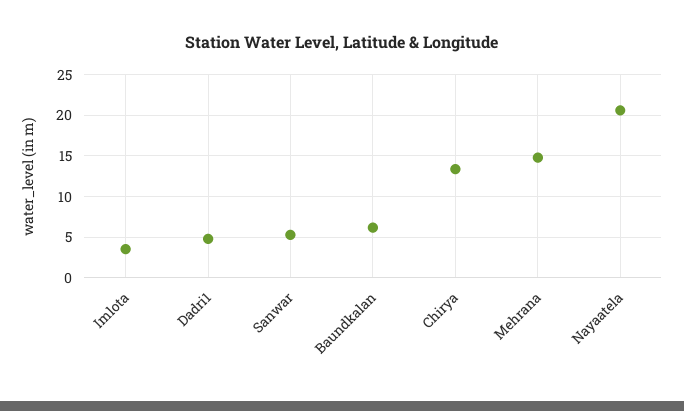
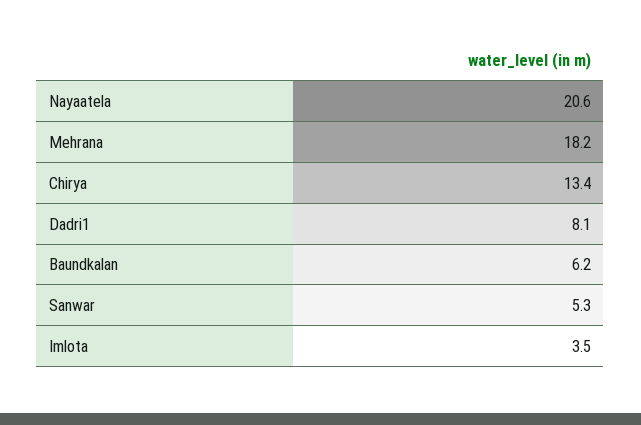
  {
    "Imlota": 3.5,
-   "Dadri1": 5,
+   "Dadri1": 8.1,
    "Sanwar": 5.3,
    "Baundkalan": 6.2,
    "Chirya": 13.4,
-   "Mehrana": 15,
+   "Mehrana": 18.2,
    "Nayaatela": 20.6
  }

